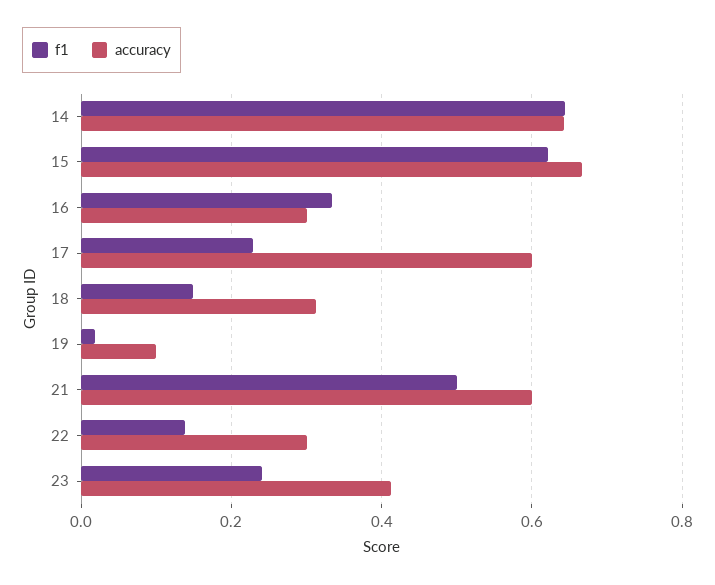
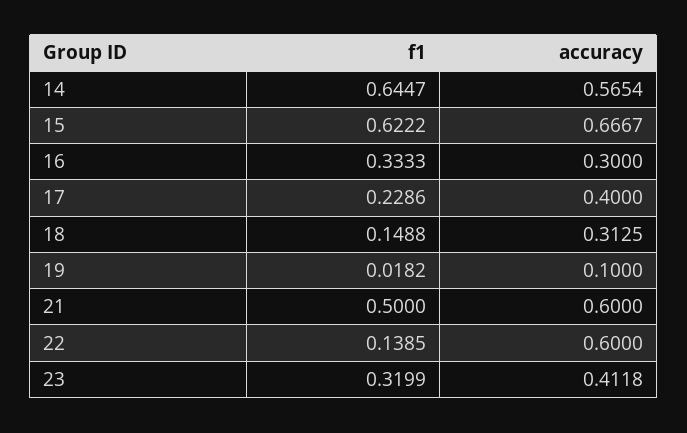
  {
    "f1": {
      "14": 0.6447,
      "15": 0.6222,
      "16": 0.3333,
      "17": 0.2286,
      "18": 0.1488,
      "19": 0.0182,
      "21": 0.5,
      "22": 0.1385,
-     "23": 0.24
+     "23": 0.3199
    },
    "accuracy": {
-     "14": 0.64,
+     "14": 0.5654,
      "15": 0.6667,
      "16": 0.3,
-     "17": 0.6,
+     "17": 0.4,
      "18": 0.3125,
      "19": 0.1,
      "21": 0.6,
-     "22": 0.3,
+     "22": 0.6,
      "23": 0.4118
    }
  }

